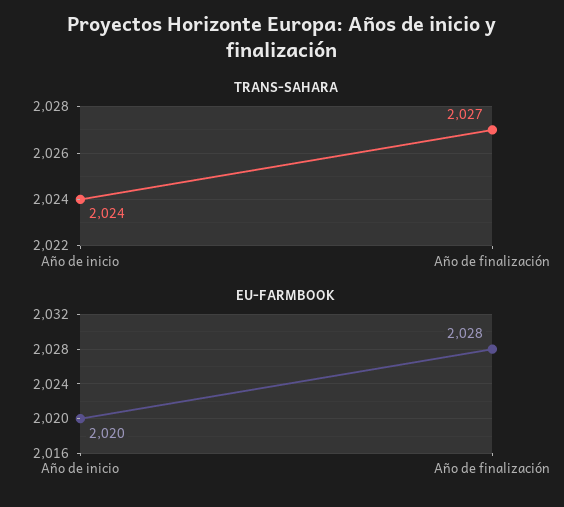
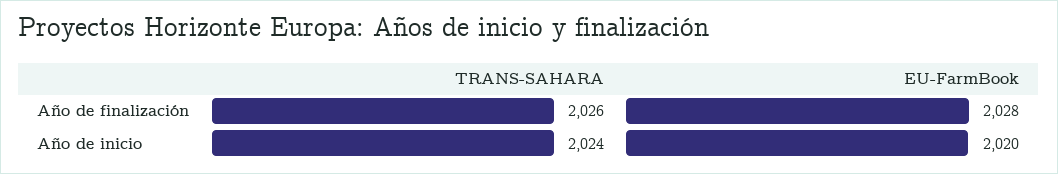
  {
    "TRANS-SAHARA": {
      "Año de inicio": 2024,
-     "Año de finalización": 2027
+     "Año de finalización": 2026
    },
    "EU-FARMBOOK": {
      "Año de inicio": 2020,
      "Año de finalización": 2028
    }
  }

